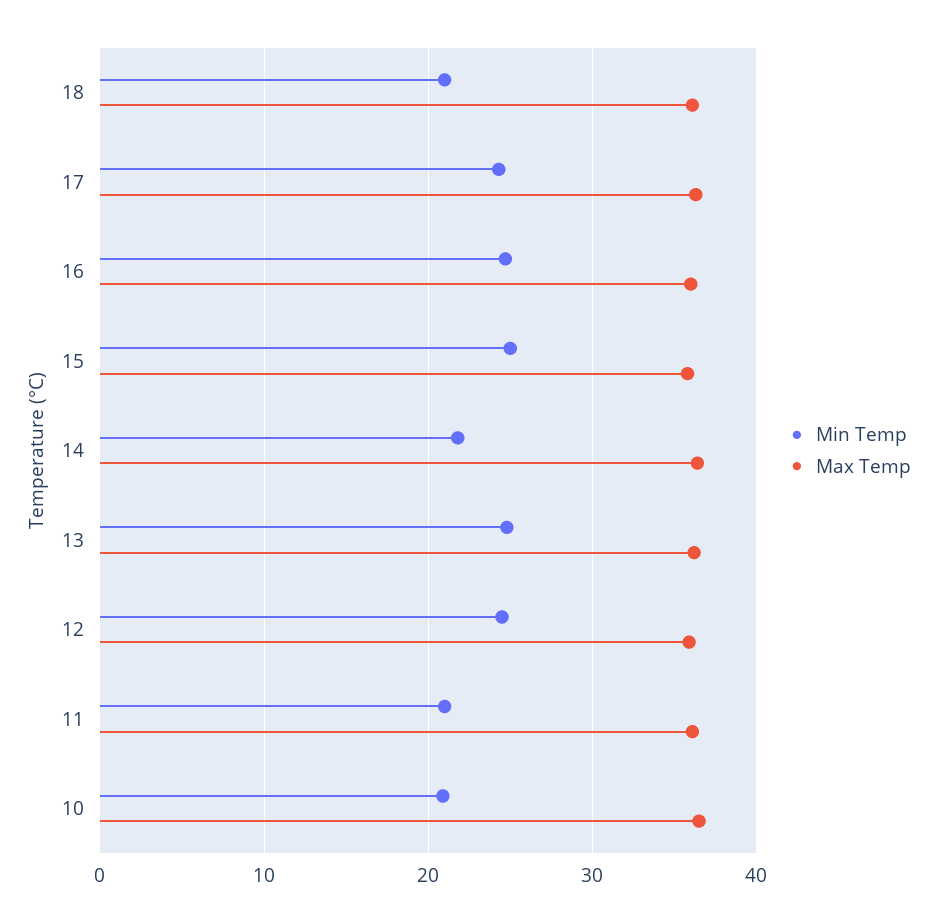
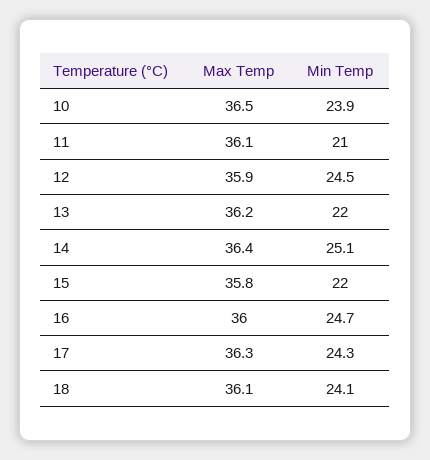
  {
    "Min Temp": {
-     "18": 21,
+     "18": 24.1,
      "17": 24.3,
      "16": 24.7,
-     "15": 25,
+     "15": 22,
-     "14": 22,
+     "14": 25.1,
-     "13": 25,
+     "13": 22,
      "12": 24.5,
      "11": 21,
-     "10": 21
+     "10": 23.9
    },
    "Max Temp": {
      "18": 36.1,
      "17": 36.3,
      "16": 36,
      "15": 35.8,
      "14": 36.4,
      "13": 36.2,
      "12": 35.9,
      "11": 36.1,
      "10": 36.5
    }
  }

